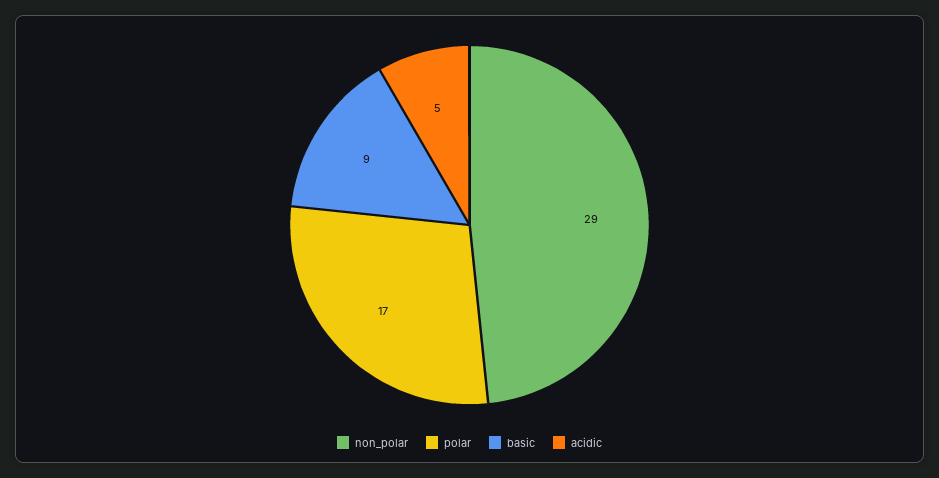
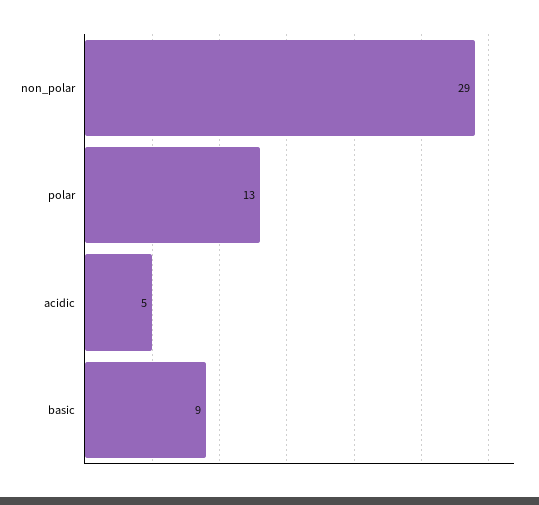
  {
    "non_polar": 29,
-   "polar": 17,
+   "polar": 13,
    "basic": 9,
    "acidic": 5
  }

